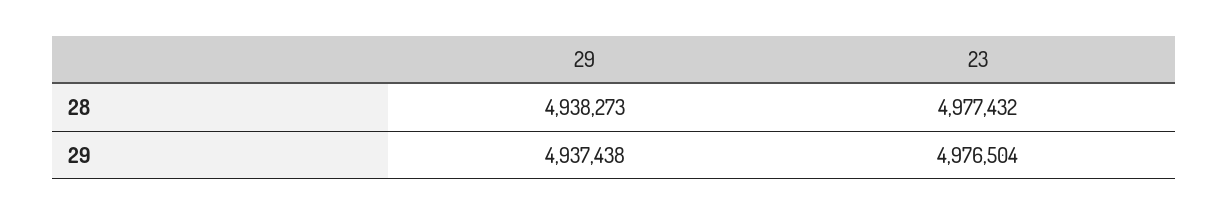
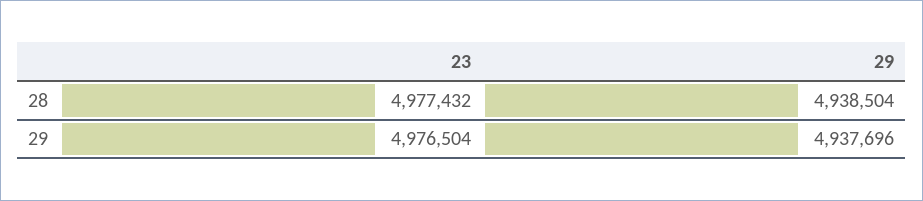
  {
    "29": {
-     "28": 4938273,
+     "28": 4938504,
-     "29": 4937438
+     "29": 4937696
    },
    "23": {
      "28": 4977432,
      "29": 4976504
    }
  }

